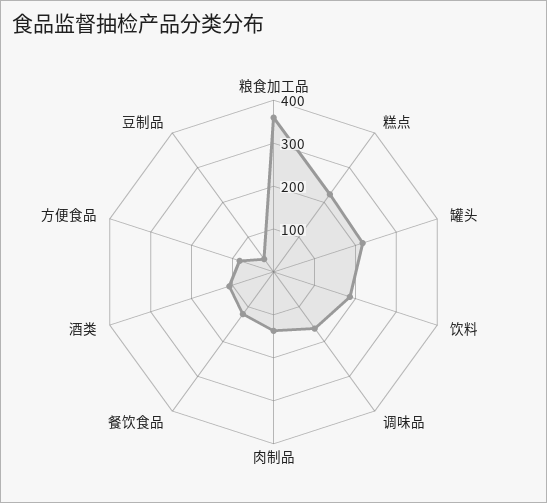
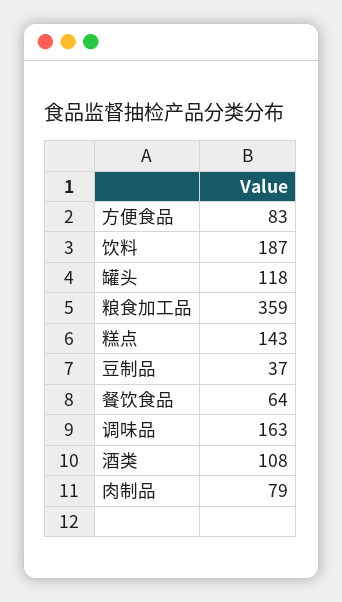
  {
    "粮食加工品": 359,
-   "糕点": 220,
+   "糕点": 143,
-   "罐头": 220,
+   "罐头": 118,
    "饮料": 187,
    "调味品": 163,
-   "肉制品": 140,
+   "肉制品": 79,
-   "餐饮食品": 120,
+   "餐饮食品": 64,
    "酒类": 108,
    "方便食品": 83,
    "豆制品": 37
  }

